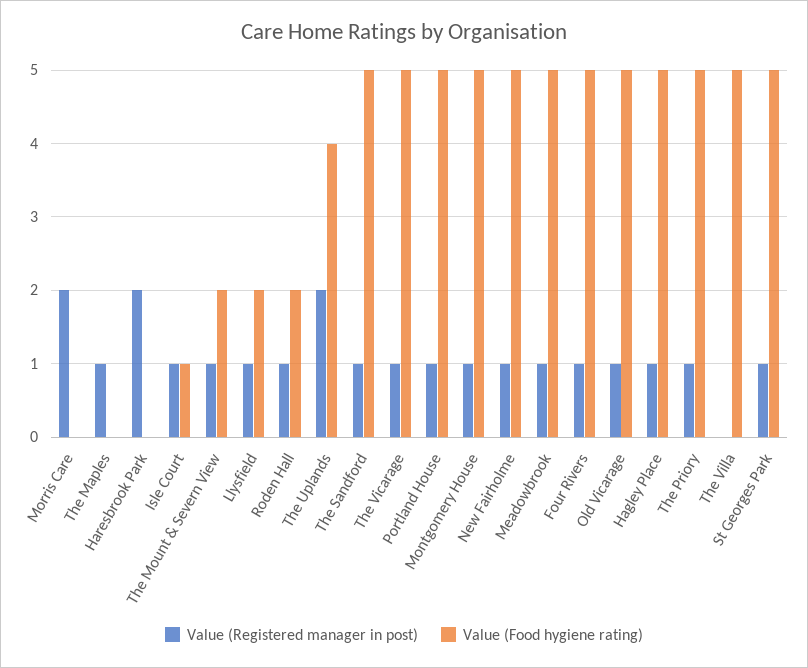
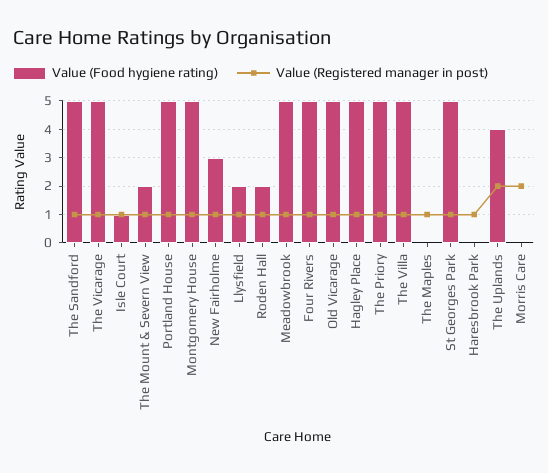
  {
    "Value (Registered manager in post)": {
      "Morris Care": 2,
      "The Maples": 1,
-     "Haresbrook Park": 2,
+     "Haresbrook Park": 1,
      "Isle Court": 1,
      "The Mount & Severn View": 1,
      "Llysfield": 1,
      "Roden Hall": 1,
      "The Uplands": 2,
      "The Sandford": 1,
      "The Vicarage": 1,
      "Portland House": 1,
      "Montgomery House": 1,
      "New Fairholme": 1,
      "Meadowbrook": 1,
      "Four Rivers": 1,
      "Old Vicarage": 1,
      "Hagley Place": 1,
      "The Priory": 1,
-     "The Villa": 0,
+     "The Villa": 1,
      "St Georges Park": 1
    },
    "Value (Food hygiene rating)": {
      "Morris Care": 0,
      "The Maples": 0,
      "Haresbrook Park": 0,
      "Isle Court": 1,
      "The Mount & Severn View": 2,
      "Llysfield": 2,
      "Roden Hall": 2,
      "The Uplands": 4,
      "The Sandford": 5,
      "The Vicarage": 5,
      "Portland House": 5,
      "Montgomery House": 5,
-     "New Fairholme": 5,
+     "New Fairholme": 3,
      "Meadowbrook": 5,
      "Four Rivers": 5,
      "Old Vicarage": 5,
      "Hagley Place": 5,
      "The Priory": 5,
      "The Villa": 5,
      "St Georges Park": 5
    }
  }

